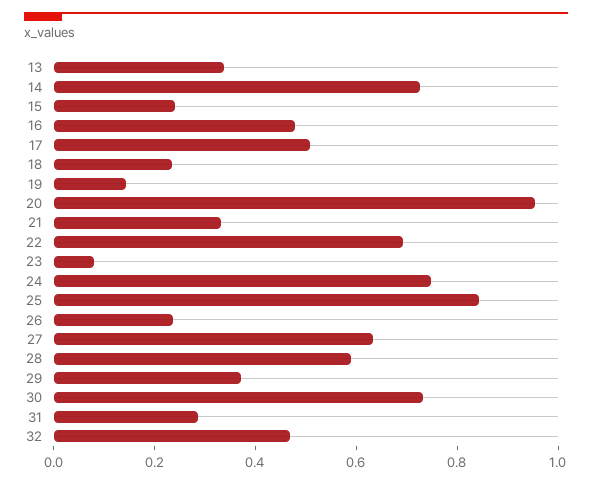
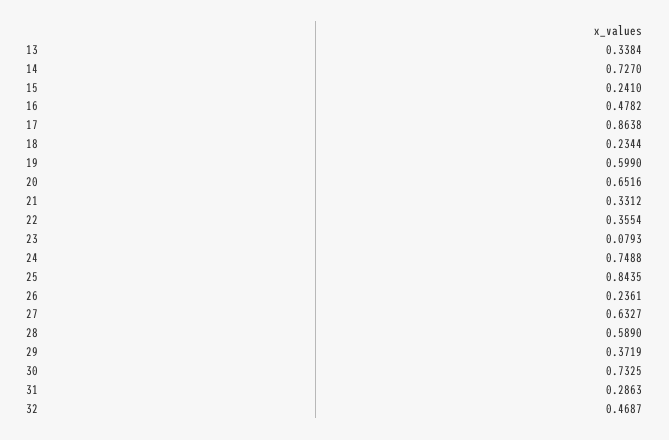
  {
    "13": 0.3384,
    "14": 0.727,
    "15": 0.241,
    "16": 0.4782,
-   "17": 0.5,
+   "17": 0.8638,
    "18": 0.2344,
-   "19": 0.15,
+   "19": 0.599,
-   "20": 0.95,
+   "20": 0.6516,
    "21": 0.3312,
-   "22": 0.7,
+   "22": 0.3554,
    "23": 0.0793,
    "24": 0.7488,
    "25": 0.8435,
    "26": 0.2361,
    "27": 0.6327,
    "28": 0.589,
    "29": 0.3719,
    "30": 0.7325,
    "31": 0.2863,
    "32": 0.4687
  }

